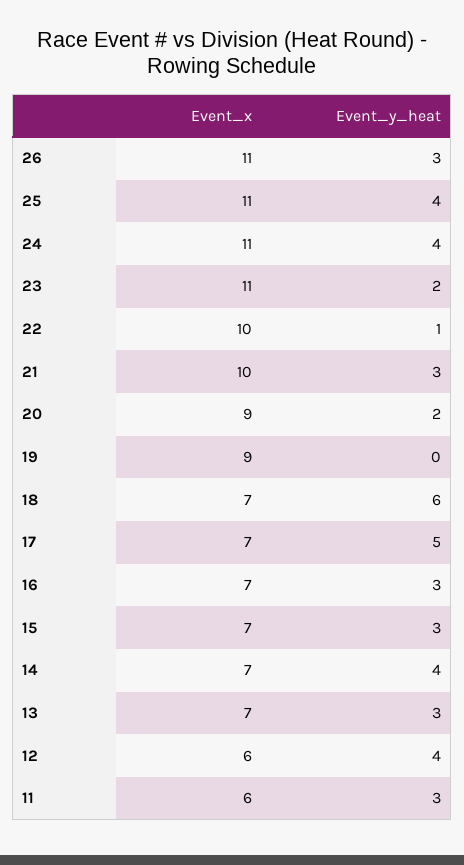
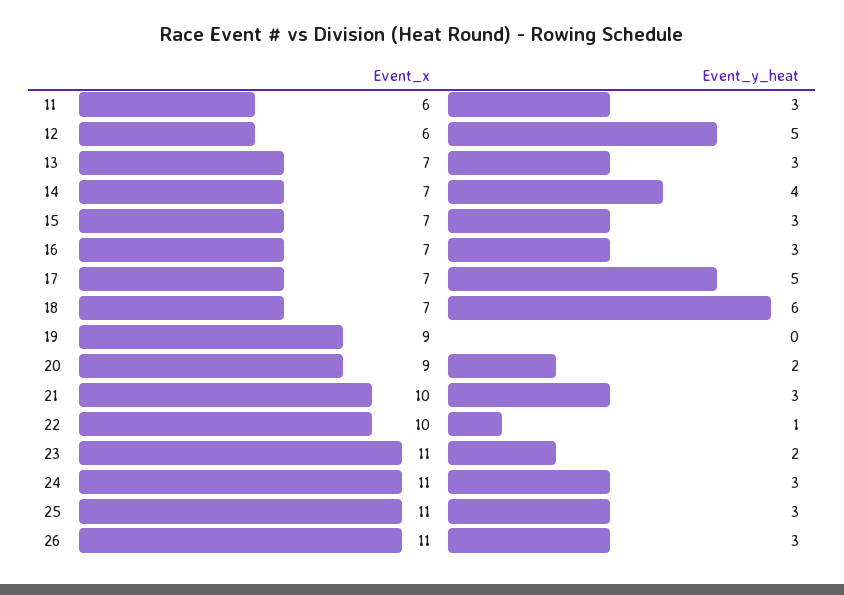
  {
    "Event_x": {
      "26": 11,
      "25": 11,
      "24": 11,
      "23": 11,
      "22": 10,
      "21": 10,
      "20": 9,
      "19": 9,
      "18": 7,
      "17": 7,
      "16": 7,
      "15": 7,
      "14": 7,
      "13": 7,
      "12": 6,
      "11": 6
    },
    "Event_y_heat": {
      "26": 3,
-     "25": 4,
+     "25": 3,
-     "24": 4,
+     "24": 3,
      "23": 2,
      "22": 1,
      "21": 3,
      "20": 2,
      "19": 0,
      "18": 6,
      "17": 5,
      "16": 3,
      "15": 3,
      "14": 4,
      "13": 3,
-     "12": 4,
+     "12": 5,
      "11": 3
    }
  }

